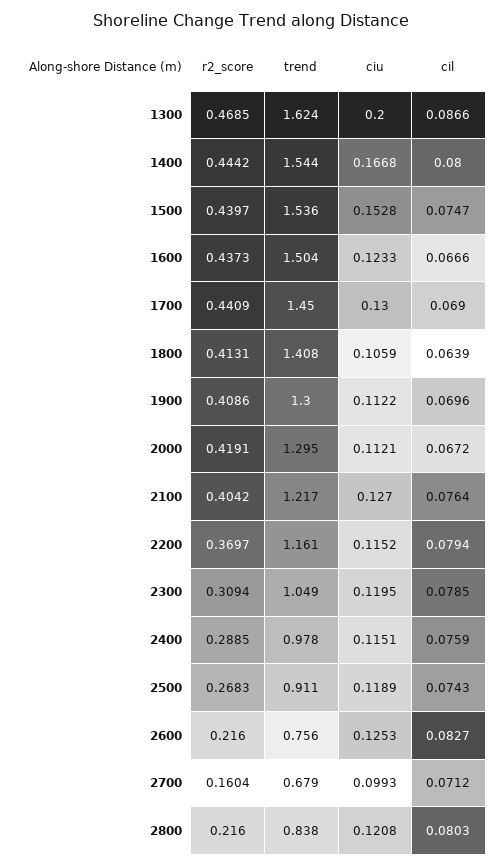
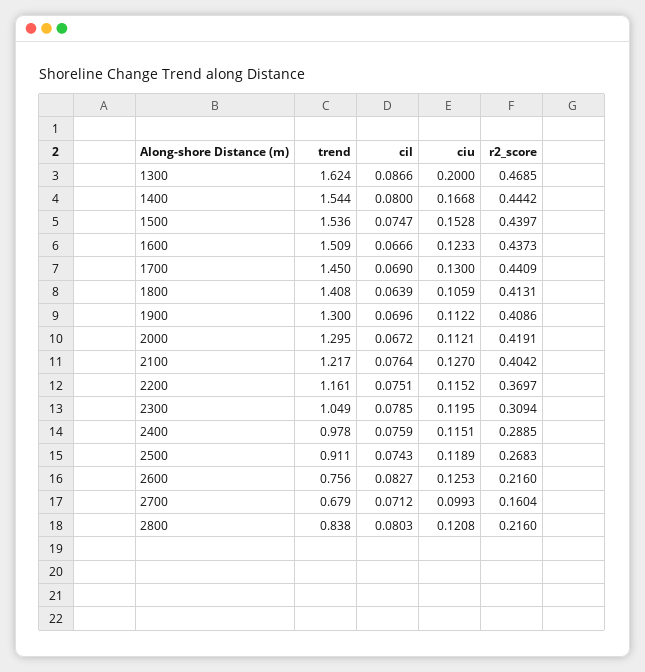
  {
    "r2_score": {
      "1300": 0.4685,
      "1400": 0.4442,
      "1500": 0.4397,
      "1600": 0.4373,
      "1700": 0.4409,
      "1800": 0.4131,
      "1900": 0.4086,
      "2000": 0.4191,
      "2100": 0.4042,
      "2200": 0.3697,
      "2300": 0.3094,
      "2400": 0.2885,
      "2500": 0.2683,
      "2600": 0.216,
      "2700": 0.1604,
      "2800": 0.216
    },
    "trend": {
      "1300": 1.624,
      "1400": 1.544,
      "1500": 1.536,
-     "1600": 1.504,
+     "1600": 1.509,
      "1700": 1.45,
      "1800": 1.408,
      "1900": 1.3,
      "2000": 1.295,
      "2100": 1.217,
      "2200": 1.161,
      "2300": 1.049,
      "2400": 0.978,
      "2500": 0.911,
      "2600": 0.756,
      "2700": 0.679,
      "2800": 0.838
    },
    "ciu": {
      "1300": 0.2,
      "1400": 0.1668,
      "1500": 0.1528,
      "1600": 0.1233,
      "1700": 0.13,
      "1800": 0.1059,
      "1900": 0.1122,
      "2000": 0.1121,
      "2100": 0.127,
      "2200": 0.1152,
      "2300": 0.1195,
      "2400": 0.1151,
      "2500": 0.1189,
      "2600": 0.1253,
      "2700": 0.0993,
      "2800": 0.1208
    },
    "cil": {
      "1300": 0.0866,
      "1400": 0.08,
      "1500": 0.0747,
      "1600": 0.0666,
      "1700": 0.069,
      "1800": 0.0639,
      "1900": 0.0696,
      "2000": 0.0672,
      "2100": 0.0764,
-     "2200": 0.0794,
+     "2200": 0.0751,
      "2300": 0.0785,
      "2400": 0.0759,
      "2500": 0.0743,
      "2600": 0.0827,
      "2700": 0.0712,
      "2800": 0.0803
    }
  }

